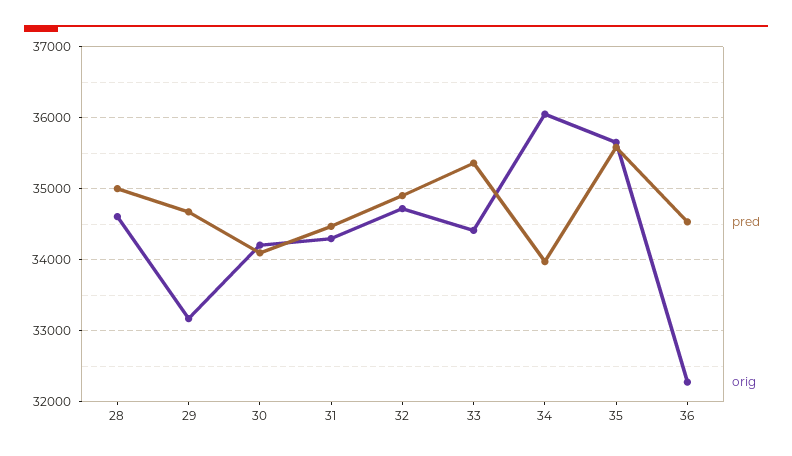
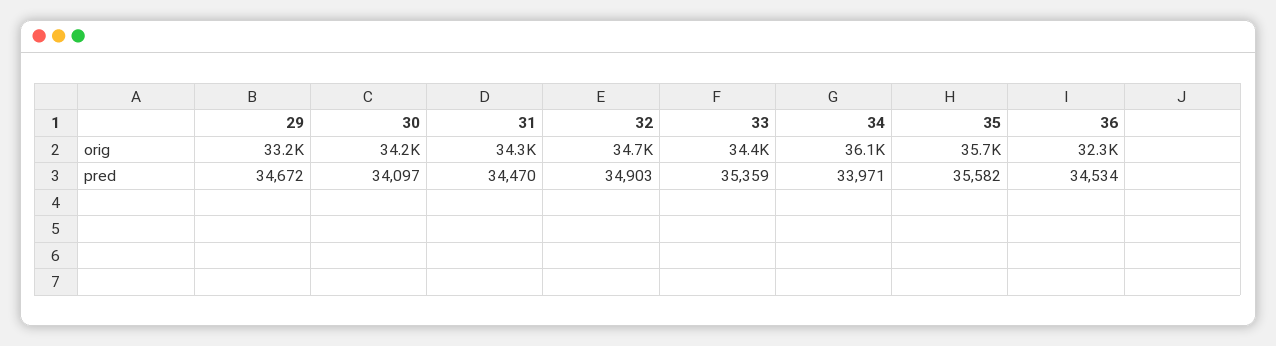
  {
    "pred": {
-     "28": 35000,
      "29": 34672,
      "30": 34097,
      "31": 34470,
      "32": 34903,
      "33": 35359,
      "34": 33971,
      "35": 35582,
      "36": 34534
    },
    "orig": {
-     "28": 34600,
      "29": 33200,
      "30": 34200,
      "31": 34300,
      "32": 34700,
      "33": 34400,
      "34": 36100,
      "35": 35700,
      "36": 32300
    }
  }

